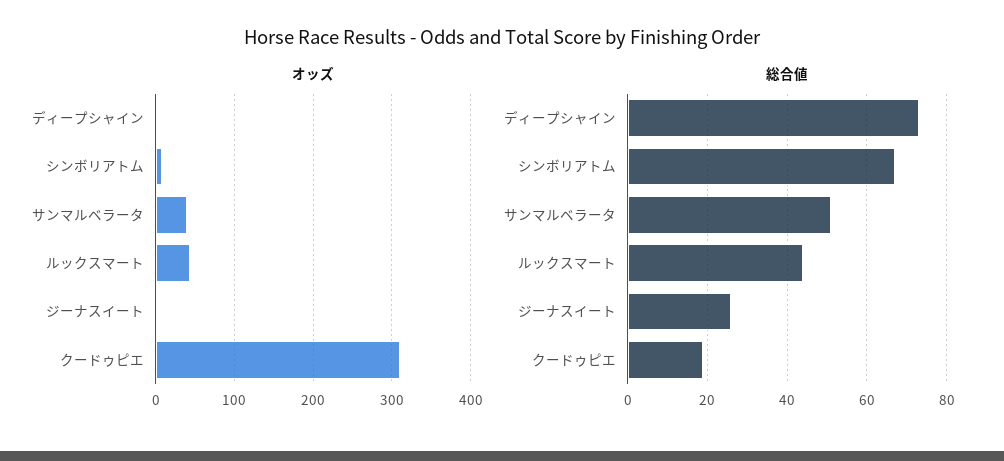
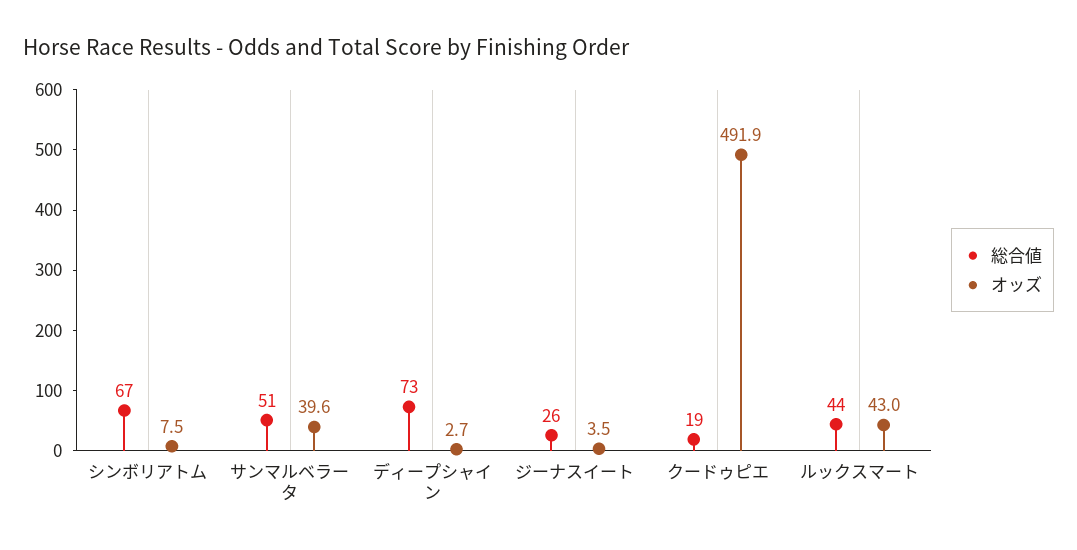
  {
    "オッズ": {
      "ディープシャイン": 2.7,
      "シンボリアトム": 7.5,
      "サンマルベラータ": 39.6,
      "ルックスマート": 43,
      "ジーナスイート": 3.5,
-     "クードゥピエ": 310
+     "クードゥピエ": 491.9
    },
    "総合値": {
      "ディープシャイン": 73,
      "シンボリアトム": 67,
      "サンマルベラータ": 51,
      "ルックスマート": 44,
      "ジーナスイート": 26,
      "クードゥピエ": 19
    }
  }

